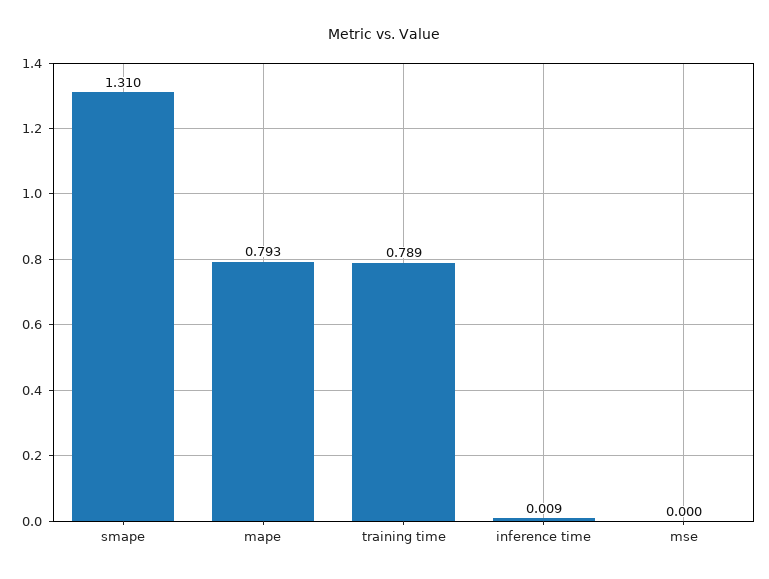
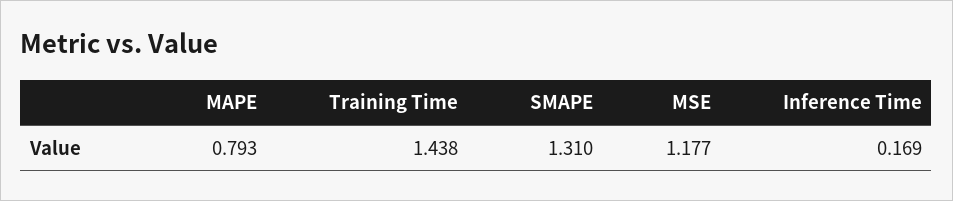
  {
    "smape": 1.31,
    "mape": 0.793,
-   "training time": 0.789,
+   "training time": 1.438,
-   "inference time": 0.009,
+   "inference time": 0.169,
-   "mse": 0
+   "mse": 1.177
  }

